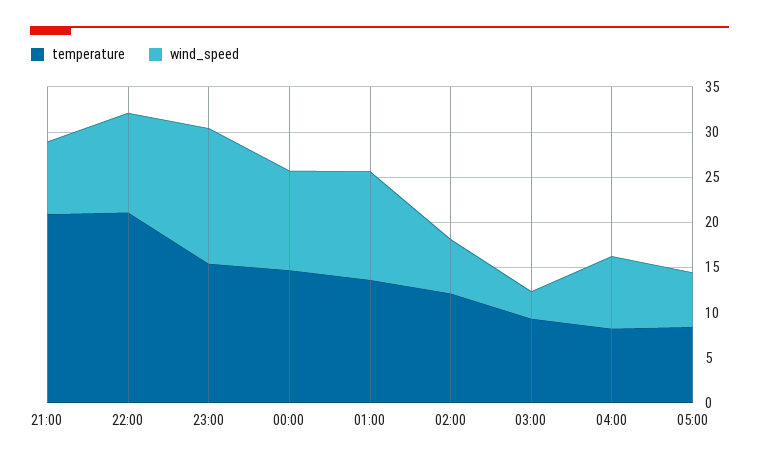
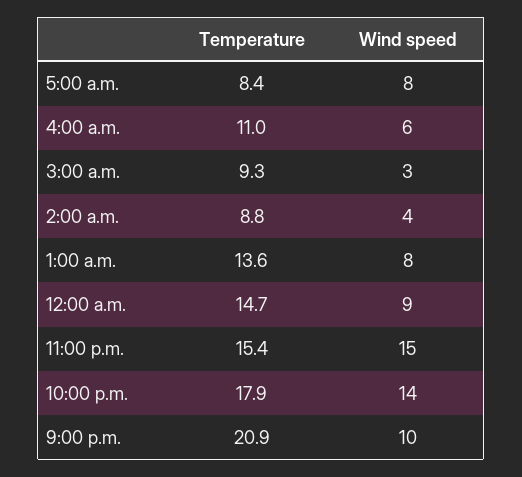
  {
    "temperature": {
      "21:00": 20.9,
-     "22:00": 21,
+     "22:00": 17.9,
      "23:00": 15.4,
      "00:00": 14.7,
      "01:00": 13.6,
-     "02:00": 12,
+     "02:00": 8.8,
      "03:00": 9.3,
-     "04:00": 8,
+     "04:00": 11,
      "05:00": 8.4
    },
    "wind_speed": {
-     "21:00": 8,
+     "21:00": 10,
-     "22:00": 11,
+     "22:00": 14,
      "23:00": 15,
-     "00:00": 11,
+     "00:00": 9,
-     "01:00": 12,
+     "01:00": 8,
-     "02:00": 6,
+     "02:00": 4,
      "03:00": 3,
-     "04:00": 8,
+     "04:00": 6,
-     "05:00": 6
+     "05:00": 8
    }
  }

